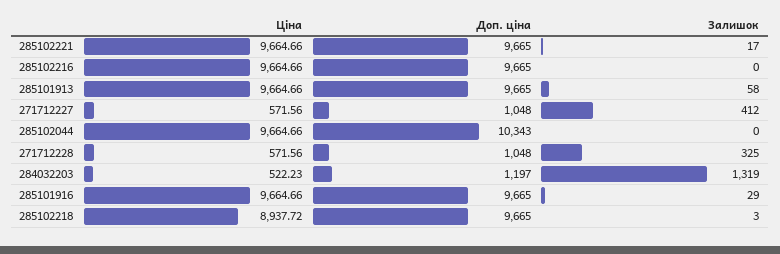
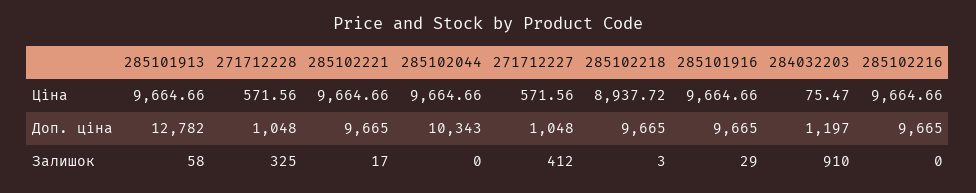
  {
    "Ціна": {
      "285102221": 9664.66,
      "285102216": 9664.66,
      "285101913": 9664.66,
      "271712227": 571.56,
      "285102044": 9664.66,
      "271712228": 571.56,
-     "284032203": 522.23,
+     "284032203": 75.47,
      "285101916": 9664.66,
      "285102218": 8937.72
    },
    "Доп. ціна": {
      "285102221": 9665,
      "285102216": 9665,
-     "285101913": 9665,
+     "285101913": 12782,
      "271712227": 1048,
      "285102044": 10343,
      "271712228": 1048,
      "284032203": 1197,
      "285101916": 9665,
      "285102218": 9665
    },
    "Залишок": {
      "285102221": 17,
      "285102216": 0,
      "285101913": 58,
      "271712227": 412,
      "285102044": 0,
      "271712228": 325,
-     "284032203": 1319,
+     "284032203": 910,
      "285101916": 29,
      "285102218": 3
    }
  }

